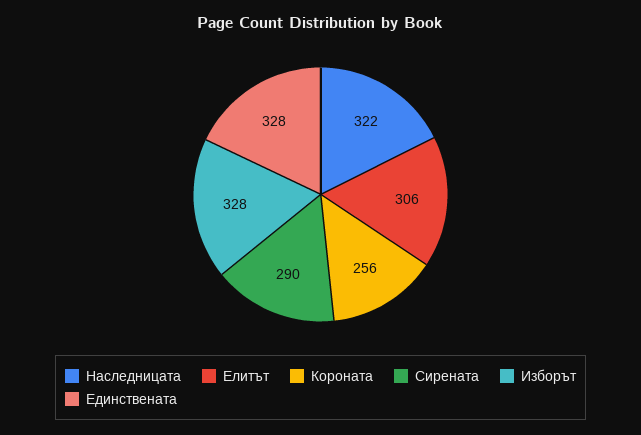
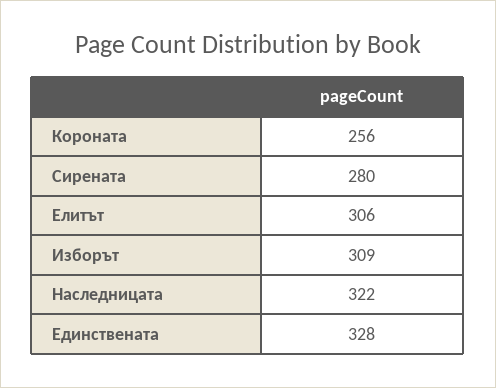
  {
    "Наследницата": 322,
    "Елитът": 306,
    "Короната": 256,
-   "Сирената": 290,
+   "Сирената": 280,
-   "Изборът": 328,
+   "Изборът": 309,
    "Единствената": 328
  }

